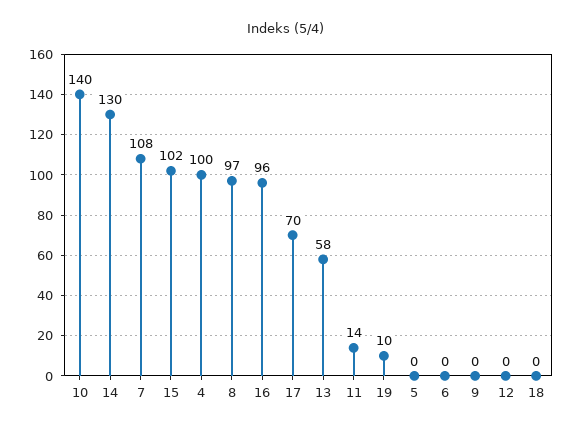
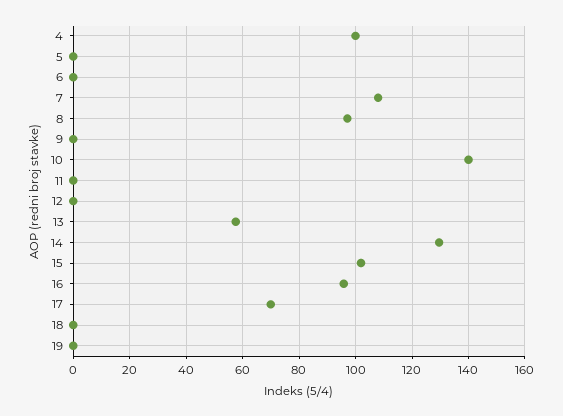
  {
    "10": 140,
    "14": 130,
    "7": 108,
    "15": 102,
    "4": 100,
    "8": 97,
    "16": 96,
    "17": 70,
    "13": 58,
-   "11": 14,
+   "11": 0,
-   "19": 10,
+   "19": 0,
    "5": 0,
    "6": 0,
    "9": 0,
    "12": 0,
    "18": 0
  }

